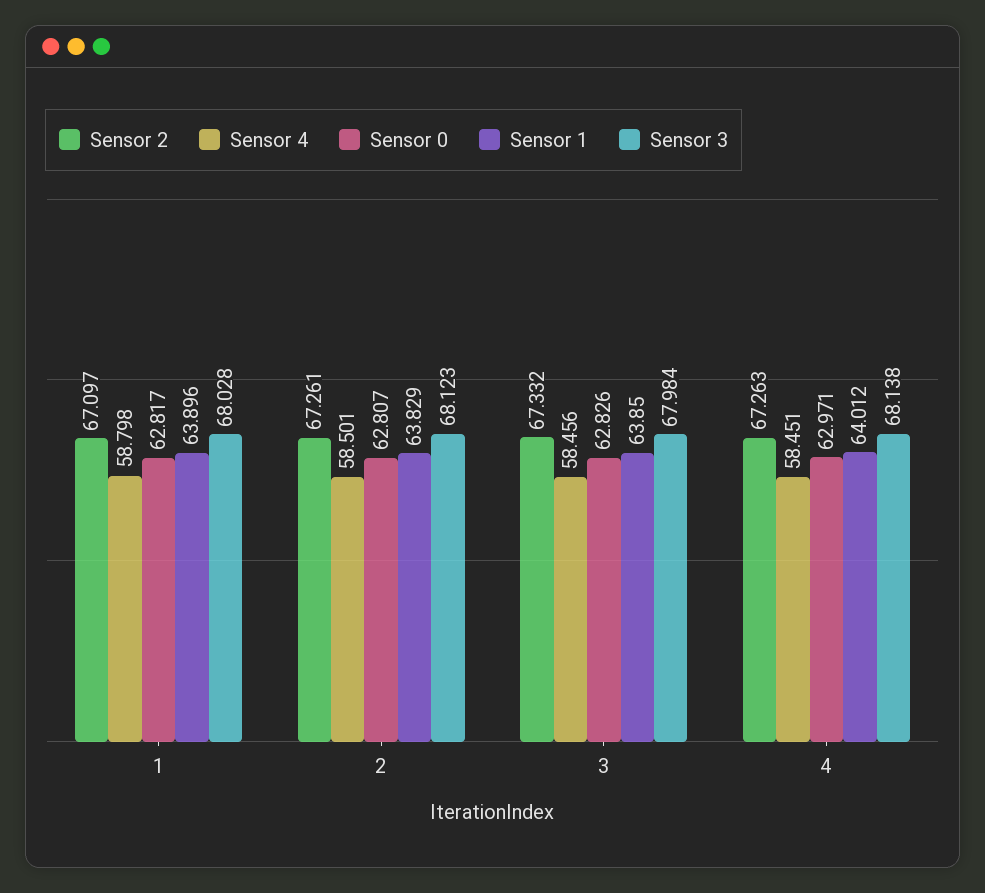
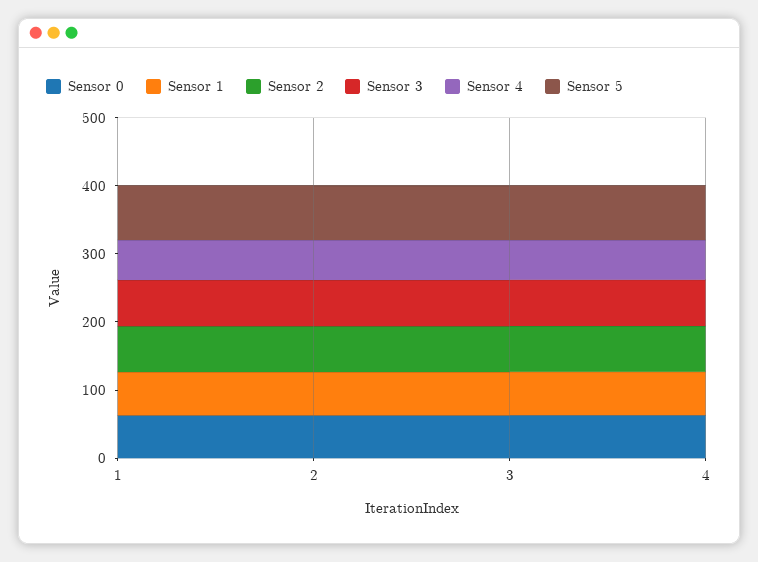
  {
    "Sensor 2": {
      "1": 67.097,
      "2": 67.261,
      "3": 67.332,
      "4": 67.263
    },
    "Sensor 4": {
      "1": 58.798,
      "2": 58.501,
      "3": 58.456,
      "4": 58.451
    },
    "Sensor 0": {
      "1": 62.817,
      "2": 62.807,
      "3": 62.826,
      "4": 62.971
    },
    "Sensor 1": {
      "1": 63.896,
      "2": 63.829,
      "3": 63.85,
      "4": 64.012
    },
    "Sensor 3": {
      "1": 68.028,
      "2": 68.123,
      "3": 67.984,
      "4": 68.138
-   }
+   },
+   "Sensor 5": {
+     "1": 80,
+     "2": 80,
+     "3": 80,
+     "4": 80
+   }
  }

